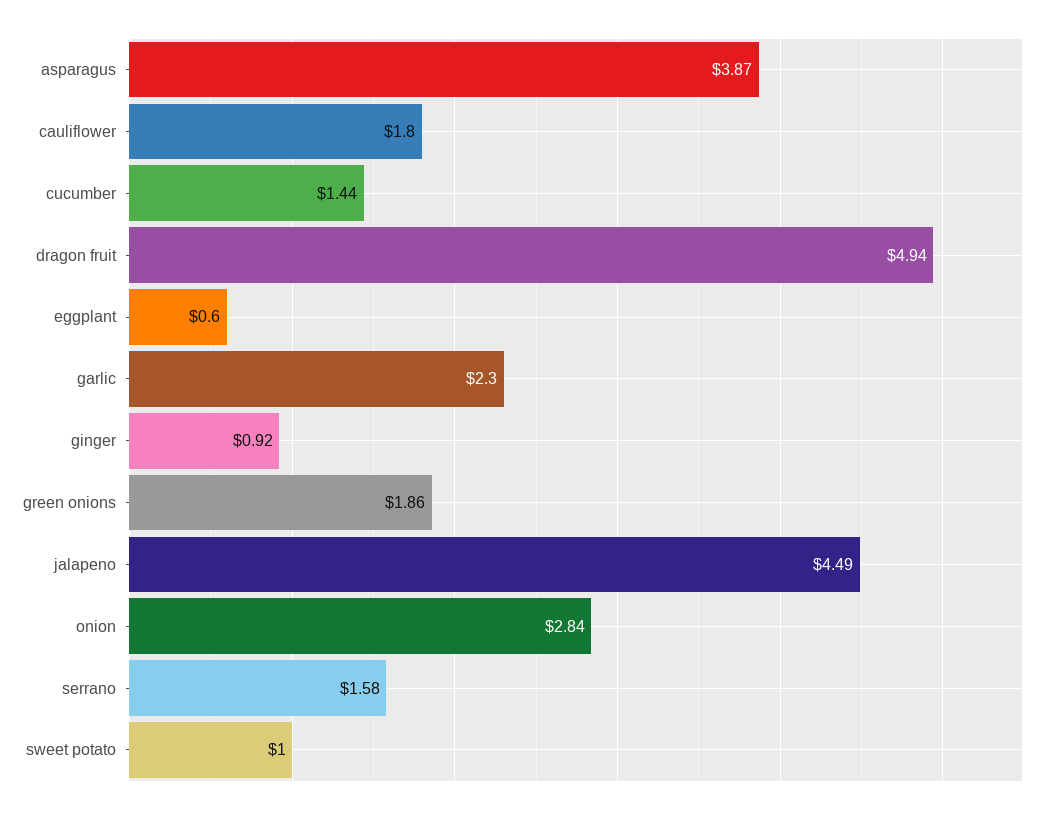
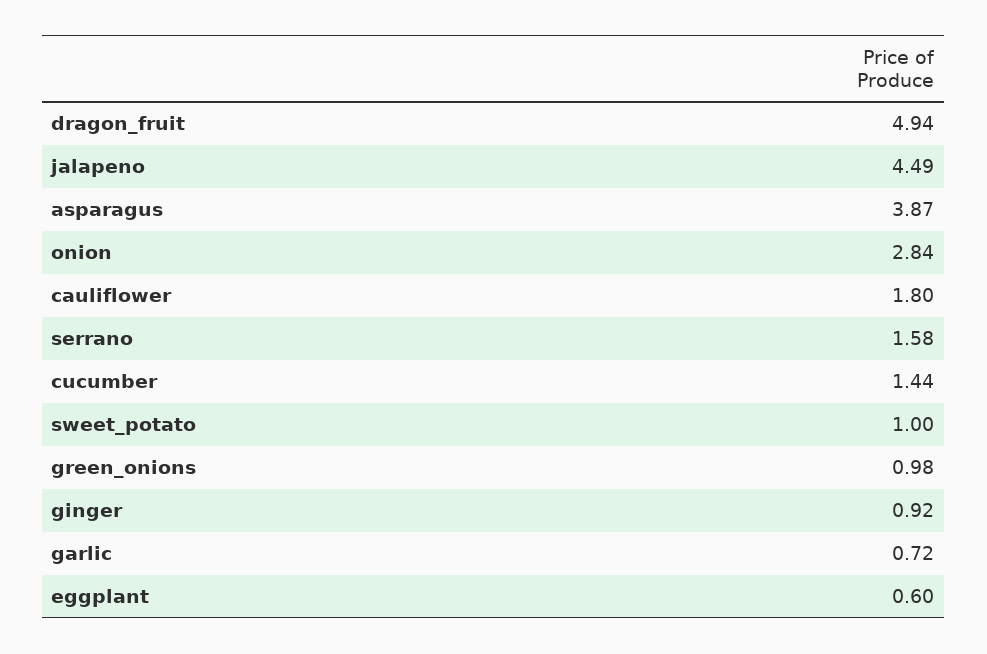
  {
    "asparagus": 3.87,
    "cauliflower": 1.8,
    "cucumber": 1.44,
    "dragon fruit": 4.94,
    "eggplant": 0.6,
-   "garlic": 2.3,
+   "garlic": 0.72,
    "ginger": 0.92,
-   "green onions": 1.86,
+   "green onions": 0.98,
    "jalapeno": 4.49,
    "onion": 2.84,
    "serrano": 1.58,
    "sweet potato": 1
  }

